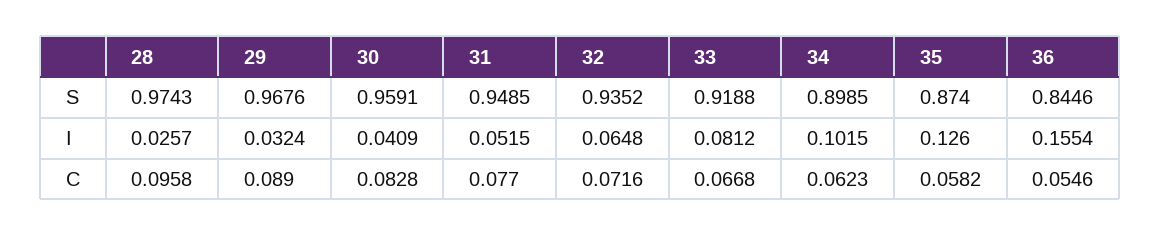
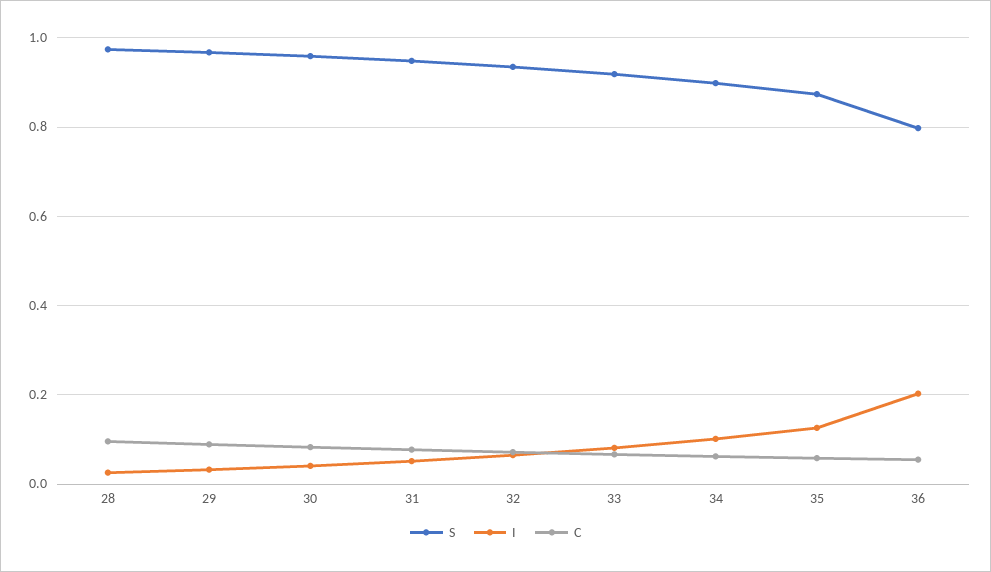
  {
    "S": {
      "28": 0.9743,
      "29": 0.9676,
      "30": 0.9591,
      "31": 0.9485,
      "32": 0.9352,
      "33": 0.9188,
      "34": 0.8985,
      "35": 0.874,
-     "36": 0.8446
+     "36": 0.8
    },
    "I": {
      "28": 0.0257,
      "29": 0.0324,
      "30": 0.0409,
      "31": 0.0515,
      "32": 0.0648,
      "33": 0.0812,
      "34": 0.1015,
      "35": 0.126,
-     "36": 0.1554
+     "36": 0.2
    },
    "C": {
      "28": 0.0958,
      "29": 0.089,
      "30": 0.0828,
      "31": 0.077,
      "32": 0.0716,
      "33": 0.0668,
      "34": 0.0623,
      "35": 0.0582,
      "36": 0.0546
    }
  }

